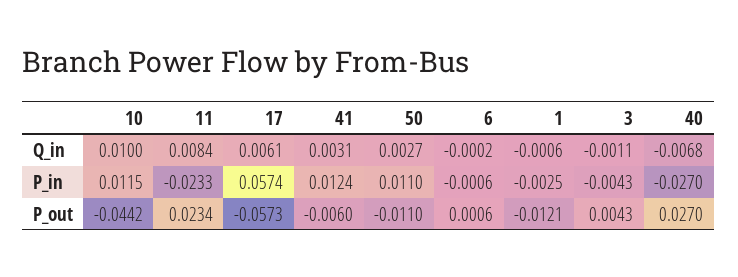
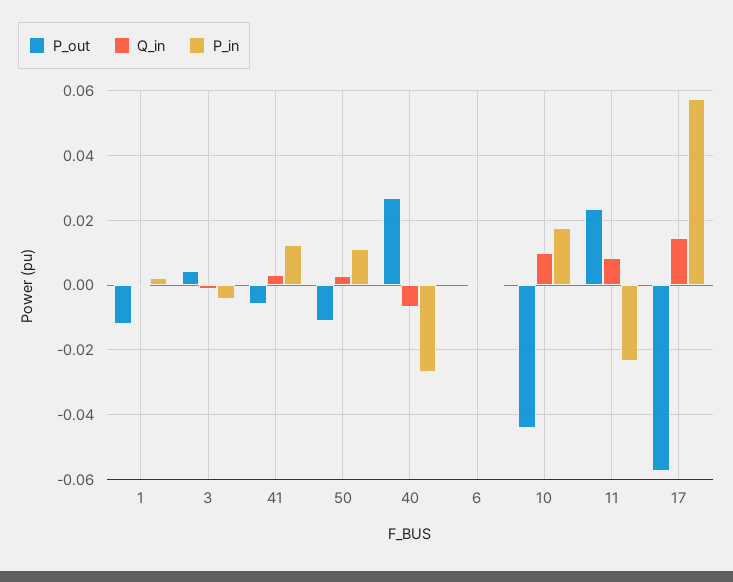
  {
    "Q_in": {
      "10": 0.01,
      "11": 0.0084,
-     "17": 0.0061,
+     "17": 0.014,
      "41": 0.0031,
      "50": 0.0027,
      "6": -0.0002,
      "1": -0.0006,
      "3": -0.0011,
      "40": -0.0068
    },
    "P_in": {
-     "10": 0.0115,
+     "10": 0.018,
      "11": -0.0233,
      "17": 0.0574,
      "41": 0.0124,
      "50": 0.011,
      "6": -0.0006,
-     "1": -0.0025,
+     "1": 0.002,
      "3": -0.0043,
      "40": -0.027
    },
    "P_out": {
      "10": -0.0442,
      "11": 0.0234,
      "17": -0.0573,
      "41": -0.006,
      "50": -0.011,
      "6": 0.0006,
      "1": -0.0121,
      "3": 0.0043,
      "40": 0.027
    }
  }

